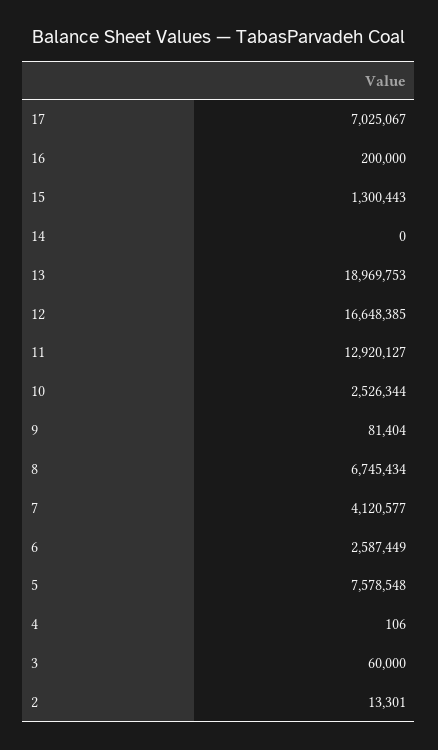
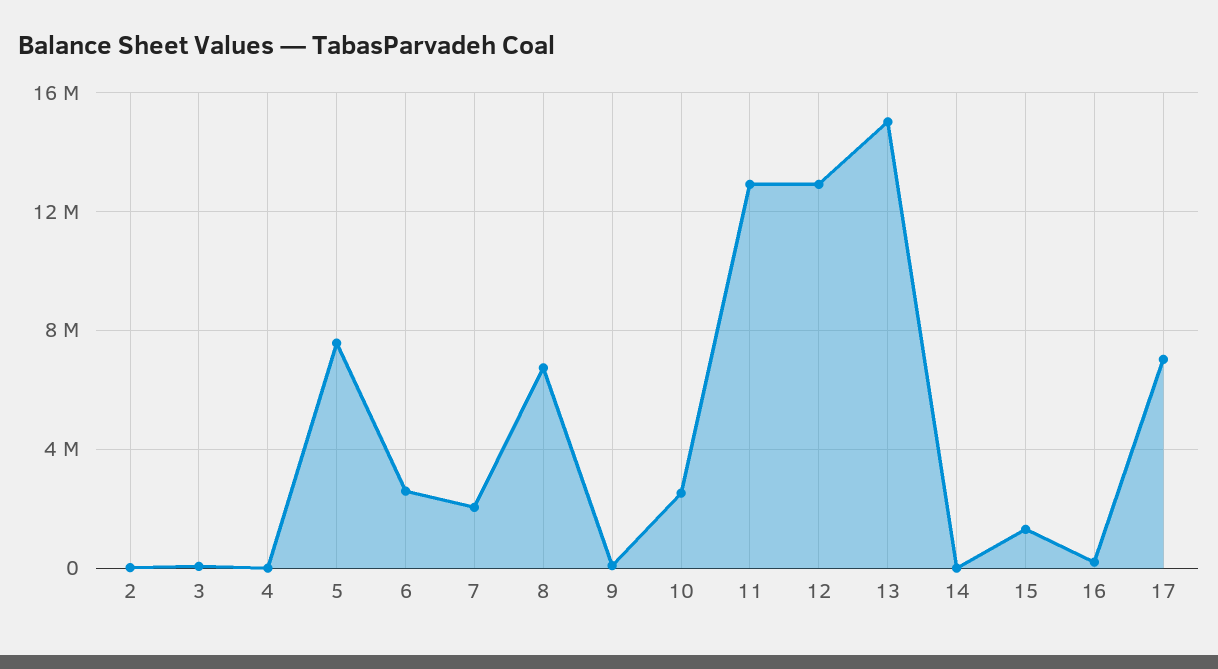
  {
    "17": 7025067,
    "16": 200000,
    "15": 1300443,
    "14": 0,
-   "13": 18969753,
+   "13": 15000000,
-   "12": 16648385,
+   "12": 13000000,
    "11": 12920127,
    "10": 2526344,
    "9": 81404,
    "8": 6745434,
-   "7": 4120577,
+   "7": 2000000,
    "6": 2587449,
    "5": 7578548,
    "4": 106,
    "3": 60000,
    "2": 13301
  }

